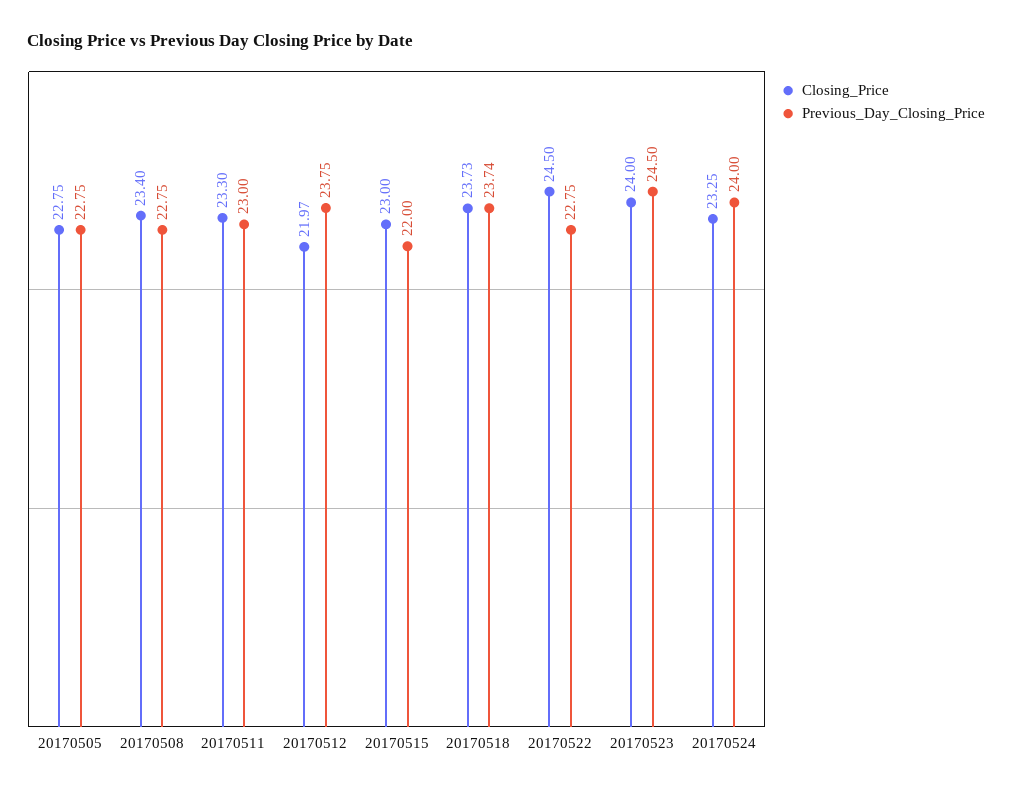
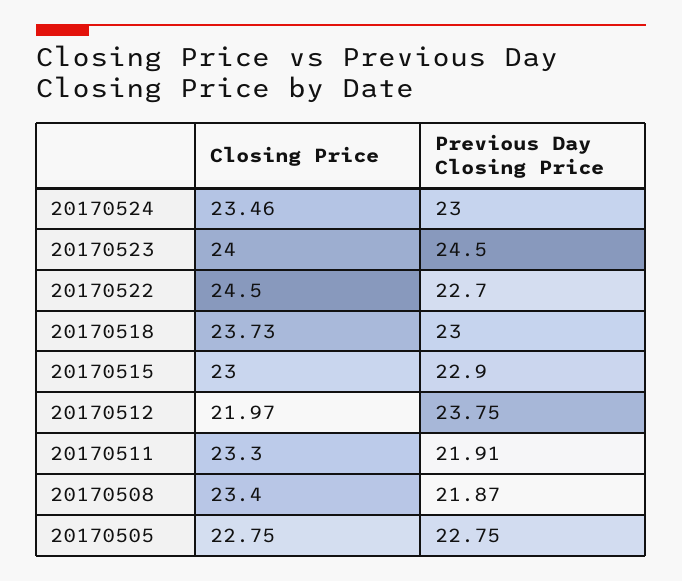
  {
    "Closing_Price": {
      "20170505": 22.75,
      "20170508": 23.4,
      "20170511": 23.3,
      "20170512": 21.97,
      "20170515": 23,
      "20170518": 23.73,
      "20170522": 24.5,
      "20170523": 24,
-     "20170524": 23.25
+     "20170524": 23.46
    },
    "Previous_Day_Closing_Price": {
      "20170505": 22.75,
-     "20170508": 22.75,
+     "20170508": 21.87,
-     "20170511": 23,
+     "20170511": 21.91,
      "20170512": 23.75,
-     "20170515": 22,
+     "20170515": 22.9,
-     "20170518": 23.74,
+     "20170518": 23,
-     "20170522": 22.75,
+     "20170522": 22.7,
      "20170523": 24.5,
-     "20170524": 24
+     "20170524": 23
    }
  }

